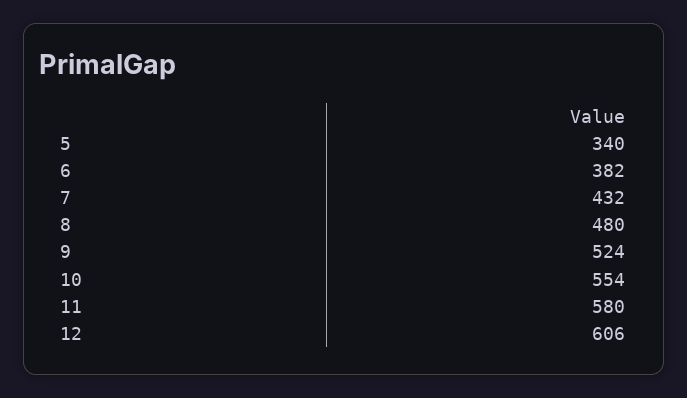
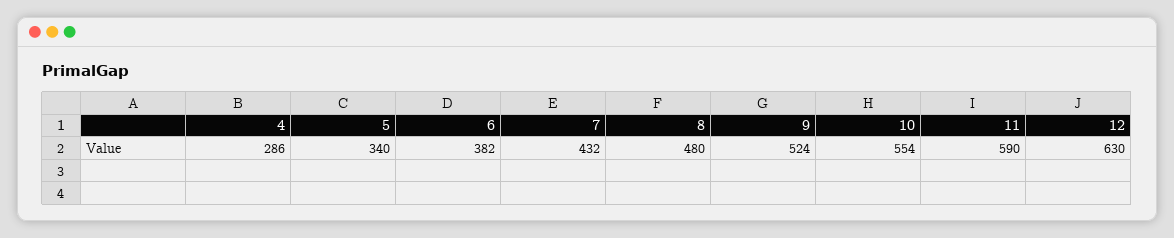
  {
    "5": 340,
    "6": 382,
    "7": 432,
    "8": 480,
    "9": 524,
    "10": 554,
-   "11": 580,
+   "11": 590,
-   "12": 606
+   "12": 630,
+   "4": 286
  }

